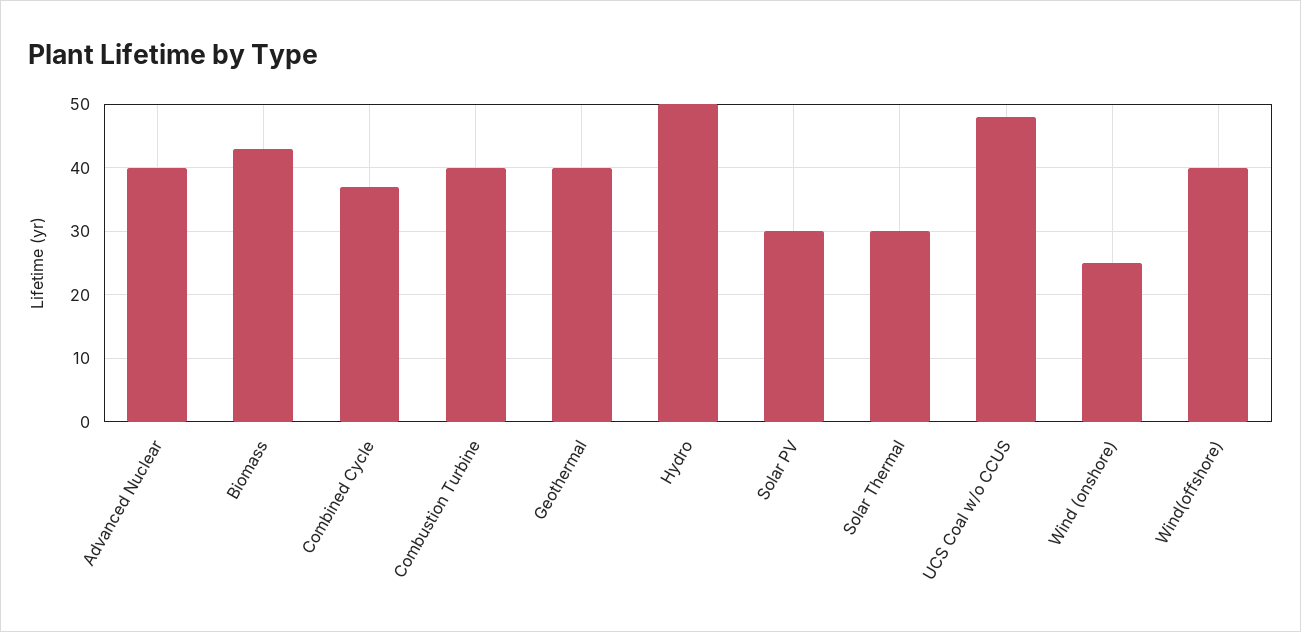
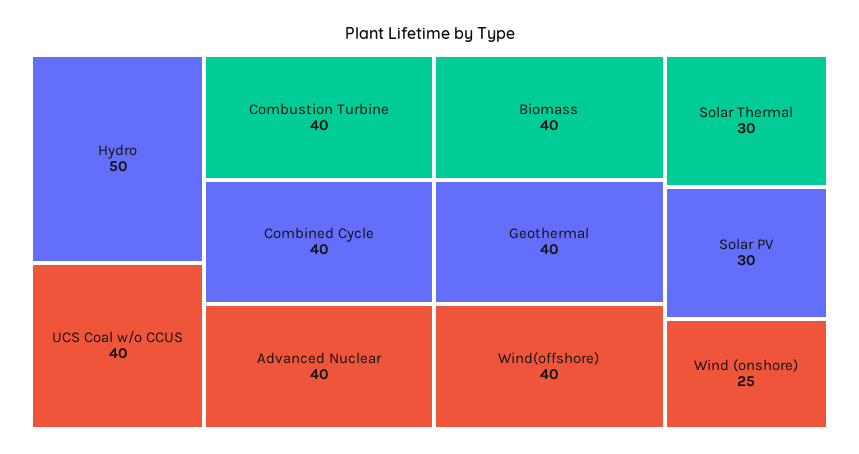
  {
    "Advanced Nuclear": 40,
-   "Biomass": 43,
+   "Biomass": 40,
-   "Combined Cycle": 37,
+   "Combined Cycle": 40,
    "Combustion Turbine": 40,
    "Geothermal": 40,
    "Hydro": 50,
    "Solar PV": 30,
    "Solar Thermal": 30,
-   "UCS Coal w/o CCUS": 48,
+   "UCS Coal w/o CCUS": 40,
    "Wind (onshore)": 25,
    "Wind(offshore)": 40
  }

